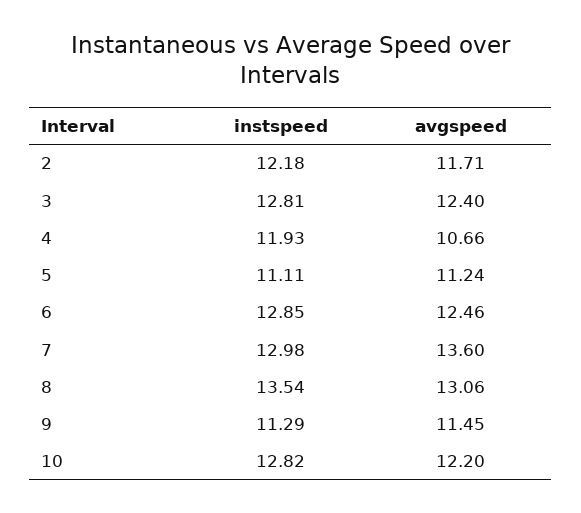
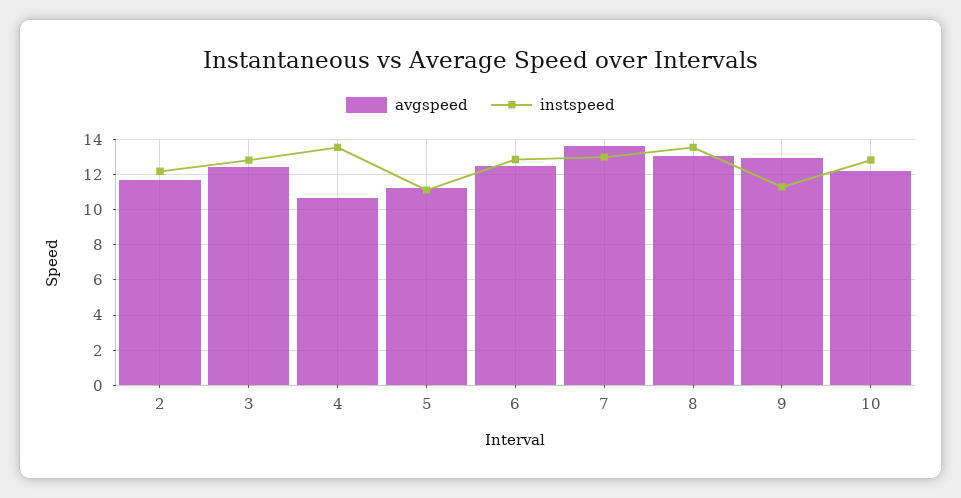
  {
    "instspeed": {
      "2": 12.18,
      "3": 12.81,
-     "4": 11.93,
+     "4": 13.5,
      "5": 11.11,
      "6": 12.85,
      "7": 12.98,
      "8": 13.54,
      "9": 11.29,
      "10": 12.82
    },
    "avgspeed": {
      "2": 11.71,
      "3": 12.4,
      "4": 10.66,
      "5": 11.24,
      "6": 12.46,
      "7": 13.6,
      "8": 13.06,
-     "9": 11.45,
+     "9": 13,
      "10": 12.2
    }
  }

